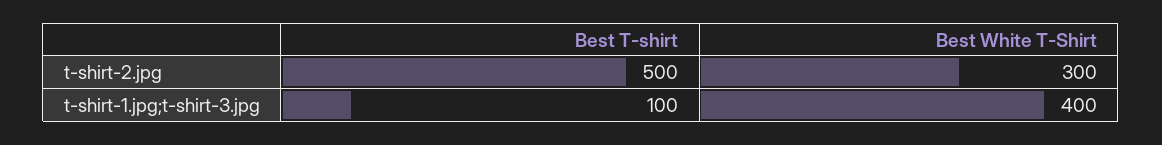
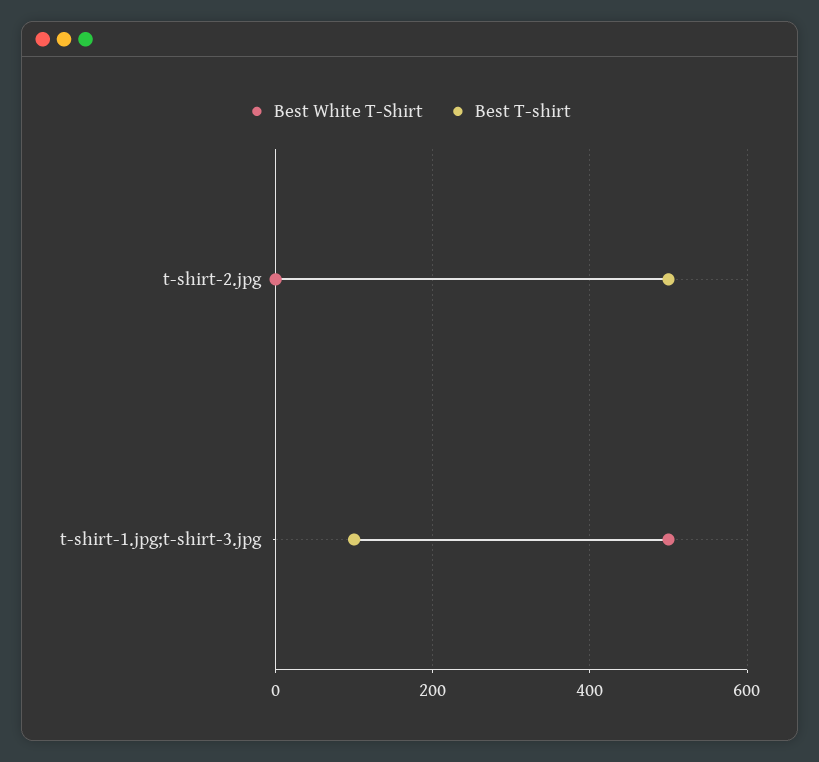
  {
    "Best T-shirt": {
      "t-shirt-2.jpg": 500,
      "t-shirt-1.jpg;t-shirt-3.jpg": 100
    },
    "Best White T-Shirt": {
-     "t-shirt-2.jpg": 300,
+     "t-shirt-2.jpg": 0,
-     "t-shirt-1.jpg;t-shirt-3.jpg": 400
+     "t-shirt-1.jpg;t-shirt-3.jpg": 500
    }
  }

